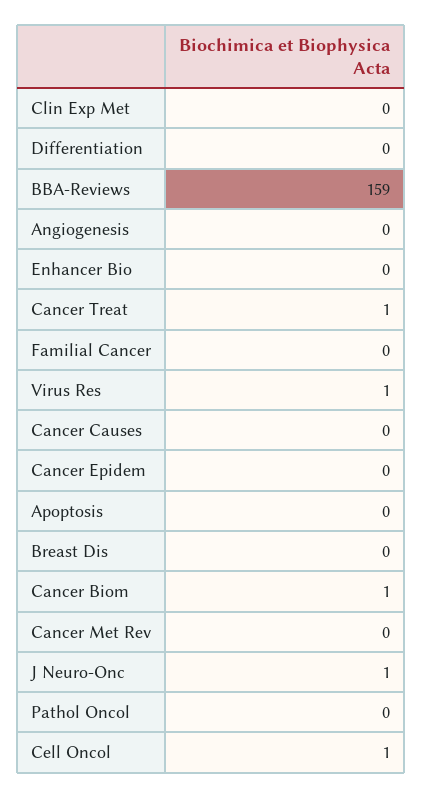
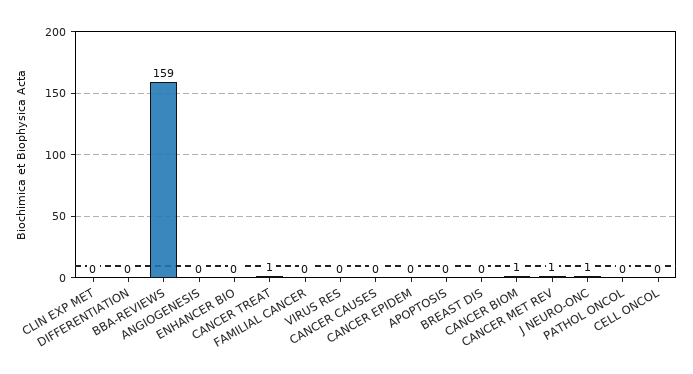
  {
    "Clin Exp Met": 0,
    "Differentiation": 0,
    "BBA-Reviews": 159,
    "Angiogenesis": 0,
    "Enhancer Bio": 0,
    "Cancer Treat": 1,
    "Familial Cancer": 0,
-   "Virus Res": 1,
+   "Virus Res": 0,
    "Cancer Causes": 0,
    "Cancer Epidem": 0,
    "Apoptosis": 0,
    "Breast Dis": 0,
    "Cancer Biom": 1,
-   "Cancer Met Rev": 0,
+   "Cancer Met Rev": 1,
    "J Neuro-Onc": 1,
    "Pathol Oncol": 0,
-   "Cell Oncol": 1
+   "Cell Oncol": 0
  }

